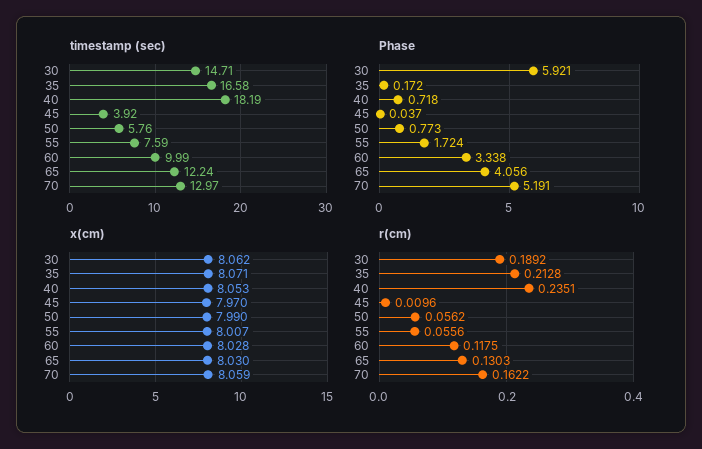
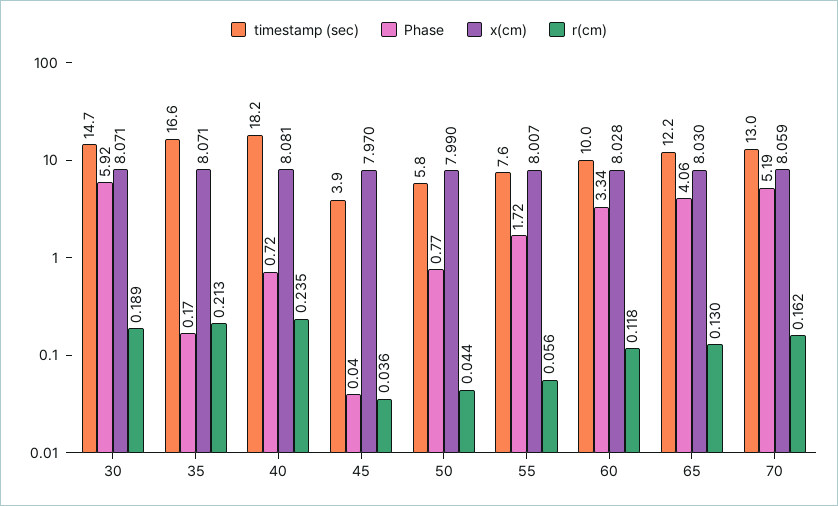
  {
    "timestamp (sec)": {
      "30": 14.71,
      "35": 16.58,
      "40": 18.19,
      "45": 3.92,
      "50": 5.76,
      "55": 7.59,
      "60": 9.99,
      "65": 12.24,
      "70": 12.97
    },
    "Phase": {
      "30": 5.921,
      "35": 0.172,
      "40": 0.718,
      "45": 0.037,
      "50": 0.773,
      "55": 1.724,
      "60": 3.338,
      "65": 4.056,
      "70": 5.191
    },
    "x(cm)": {
-     "30": 8.062,
+     "30": 8.071,
      "35": 8.071,
-     "40": 8.053,
+     "40": 8.081,
      "45": 7.97,
      "50": 7.99,
      "55": 8.007,
      "60": 8.028,
      "65": 8.03,
      "70": 8.059
    },
    "r(cm)": {
      "30": 0.1892,
      "35": 0.2128,
      "40": 0.2351,
-     "45": 0.0096,
+     "45": 0.036,
-     "50": 0.0562,
+     "50": 0.044,
      "55": 0.0556,
      "60": 0.1175,
      "65": 0.1303,
      "70": 0.1622
    }
  }

